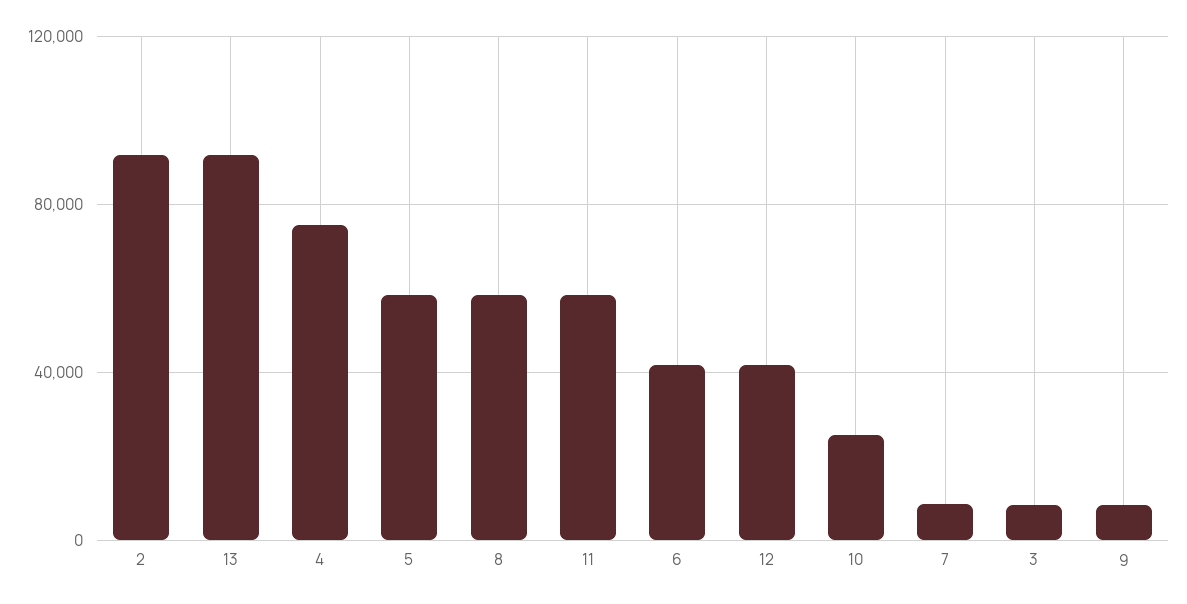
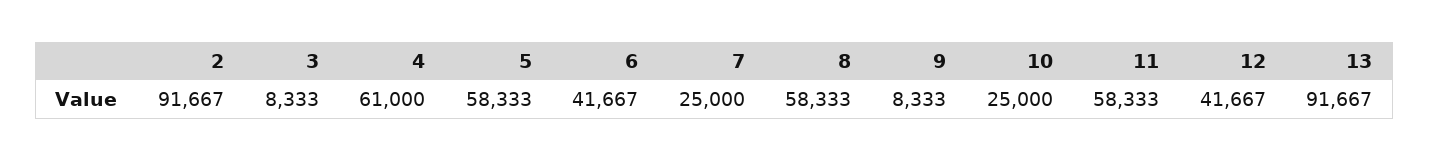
  {
    "2": 91667,
    "13": 91667,
-   "4": 75000,
+   "4": 61000,
    "5": 58333,
    "8": 58333,
    "11": 58333,
    "6": 41667,
    "12": 41667,
    "10": 25000,
-   "7": 10000,
+   "7": 25000,
    "3": 8333,
    "9": 8333
  }

